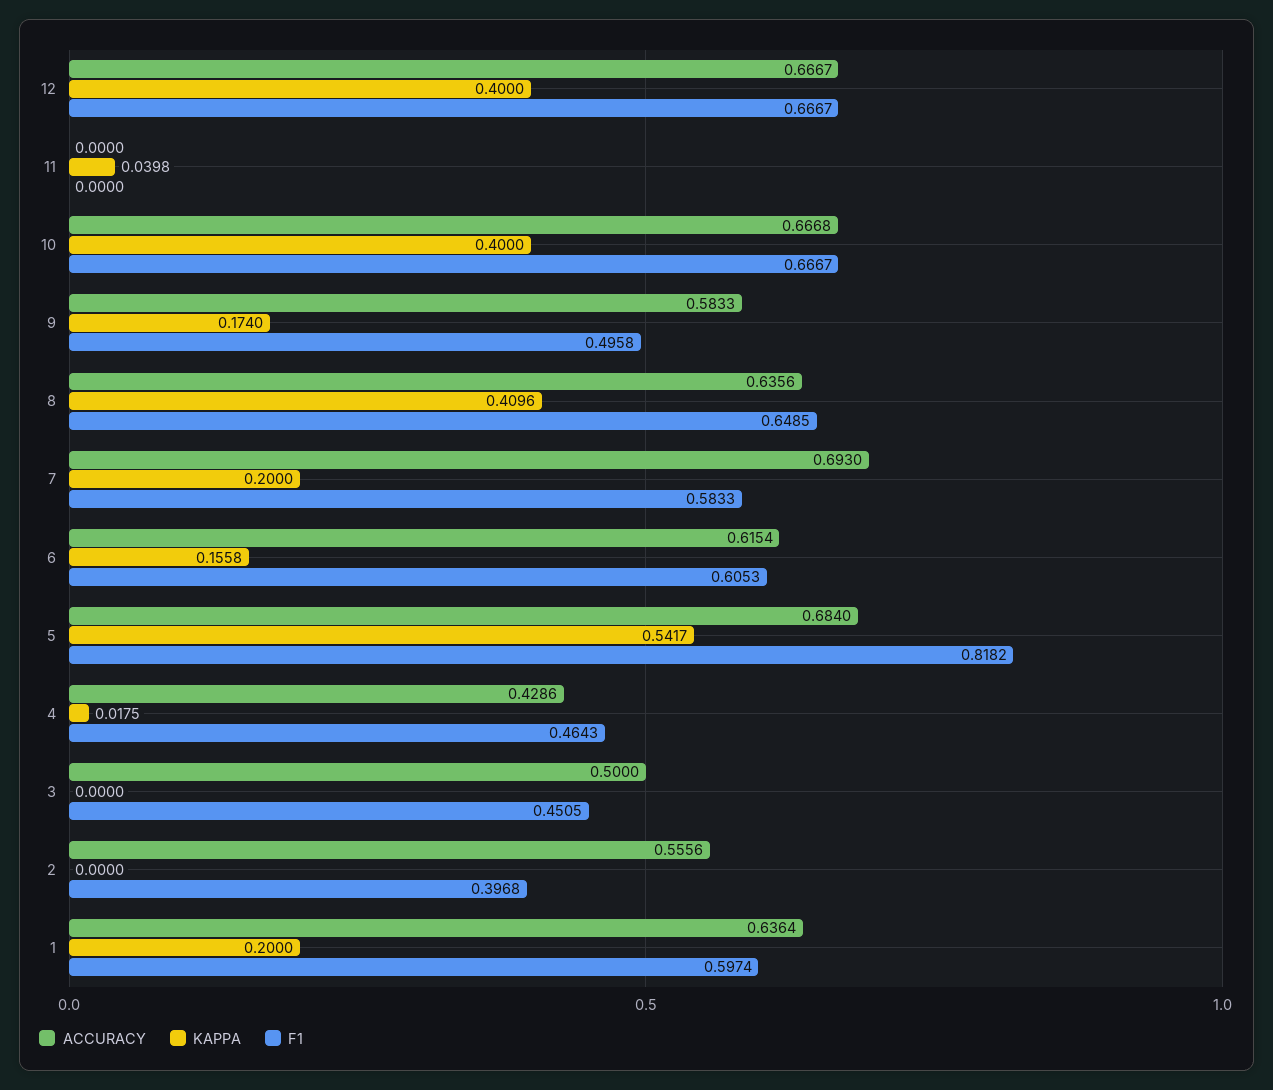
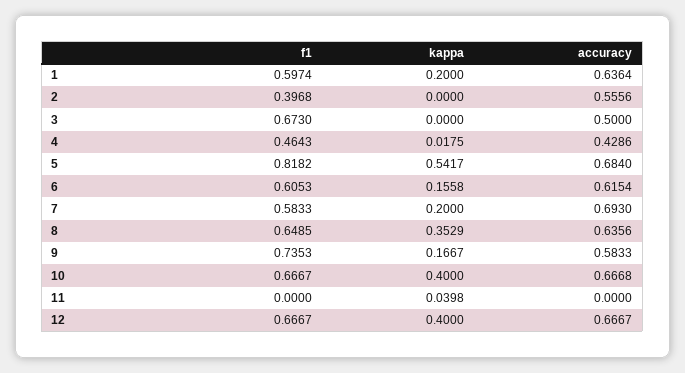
  {
    "ACCURACY": {
      "12": 0.6667,
      "11": 0,
      "10": 0.6668,
      "9": 0.5833,
      "8": 0.6356,
      "7": 0.693,
      "6": 0.6154,
      "5": 0.684,
      "4": 0.4286,
      "3": 0.5,
      "2": 0.5556,
      "1": 0.6364
    },
    "KAPPA": {
      "12": 0.4,
      "11": 0.0398,
      "10": 0.4,
-     "9": 0.174,
+     "9": 0.1667,
-     "8": 0.4096,
+     "8": 0.3529,
      "7": 0.2,
      "6": 0.1558,
      "5": 0.5417,
      "4": 0.0175,
      "3": 0,
      "2": 0,
      "1": 0.2
    },
    "F1": {
      "12": 0.6667,
      "11": 0,
      "10": 0.6667,
-     "9": 0.4958,
+     "9": 0.7353,
      "8": 0.6485,
      "7": 0.5833,
      "6": 0.6053,
      "5": 0.8182,
      "4": 0.4643,
-     "3": 0.4505,
+     "3": 0.673,
      "2": 0.3968,
      "1": 0.5974
    }
  }

